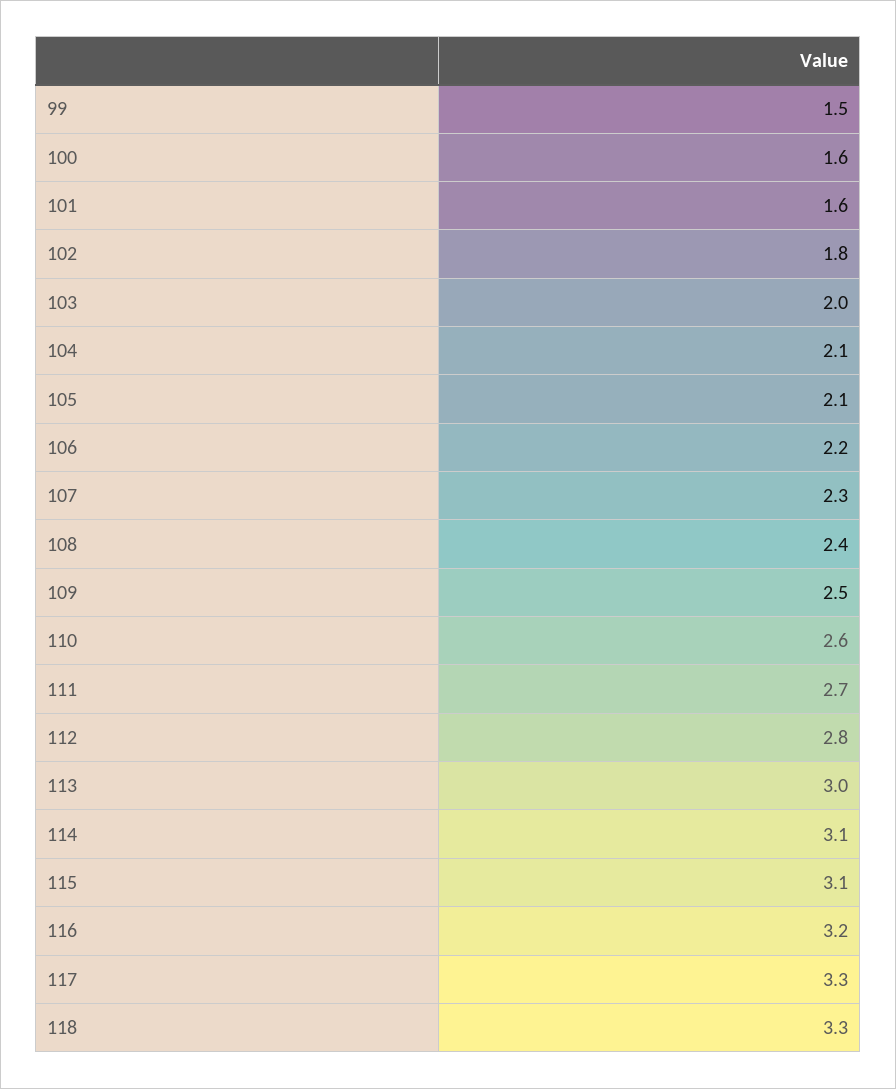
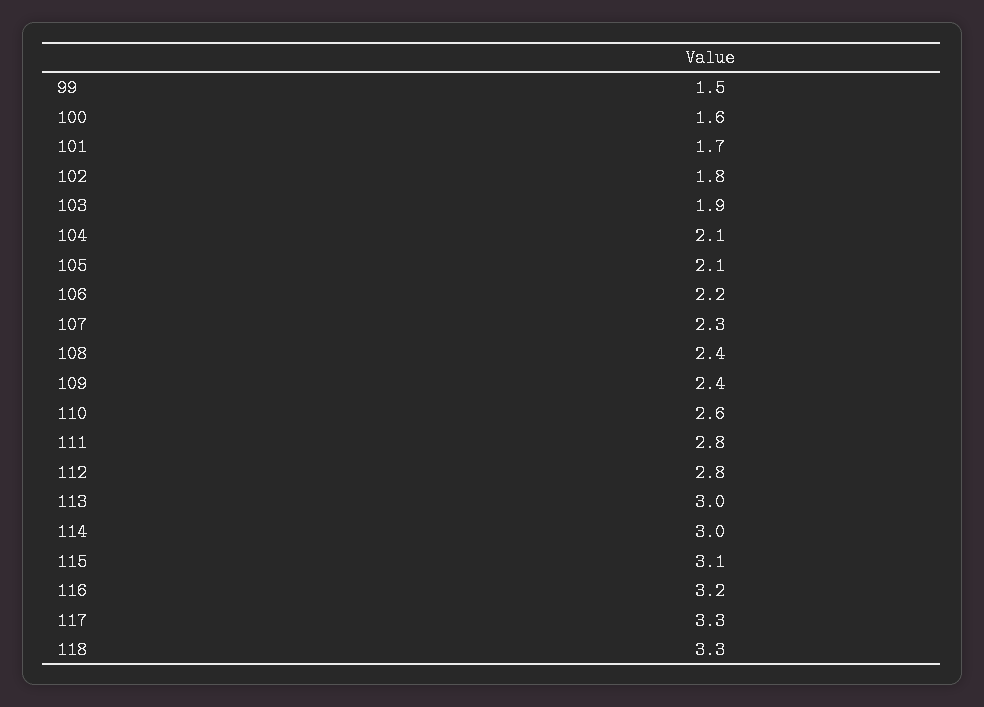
  {
    "99": 1.5,
    "100": 1.6,
-   "101": 1.6,
+   "101": 1.7,
    "102": 1.8,
-   "103": 2,
+   "103": 1.9,
    "104": 2.1,
    "105": 2.1,
    "106": 2.2,
    "107": 2.3,
    "108": 2.4,
-   "109": 2.5,
+   "109": 2.4,
    "110": 2.6,
-   "111": 2.7,
+   "111": 2.8,
    "112": 2.8,
    "113": 3,
-   "114": 3.1,
+   "114": 3,
    "115": 3.1,
    "116": 3.2,
    "117": 3.3,
    "118": 3.3
  }

